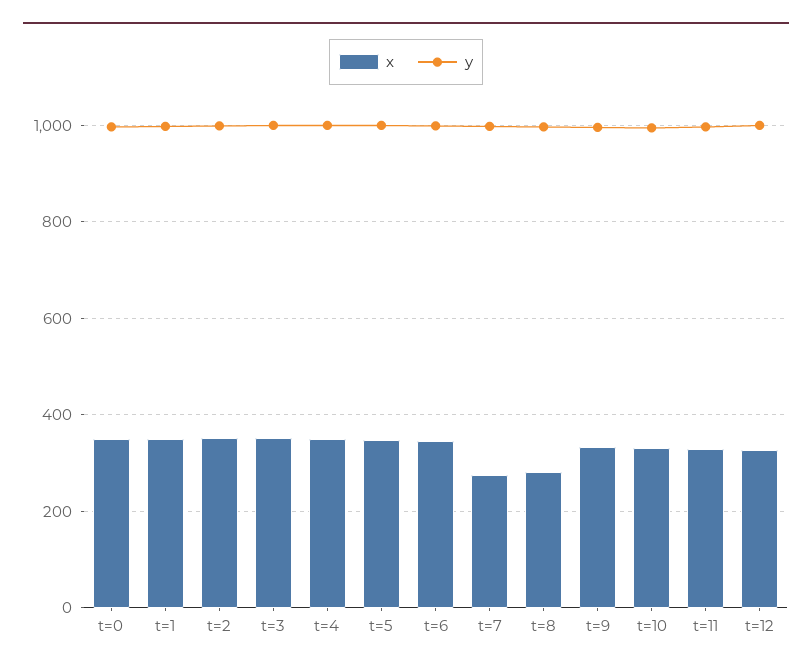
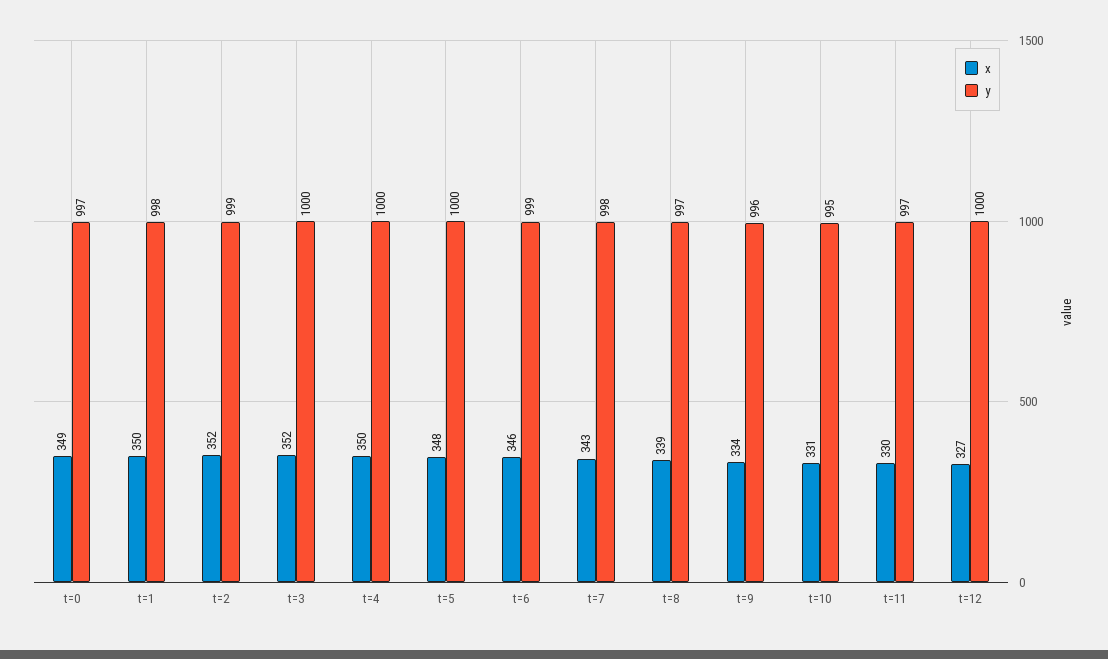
  {
    "x": {
      "t=0": 349,
      "t=1": 350,
      "t=2": 352,
      "t=3": 352,
      "t=4": 350,
      "t=5": 348,
      "t=6": 346,
-     "t=7": 280,
+     "t=7": 343,
-     "t=8": 280,
+     "t=8": 339,
      "t=9": 334,
      "t=10": 331,
      "t=11": 330,
      "t=12": 327
    },
    "y": {
      "t=0": 997,
      "t=1": 998,
      "t=2": 999,
      "t=3": 1000,
      "t=4": 1000,
      "t=5": 1000,
      "t=6": 999,
      "t=7": 998,
      "t=8": 997,
      "t=9": 996,
      "t=10": 995,
      "t=11": 997,
      "t=12": 1000
    }
  }

